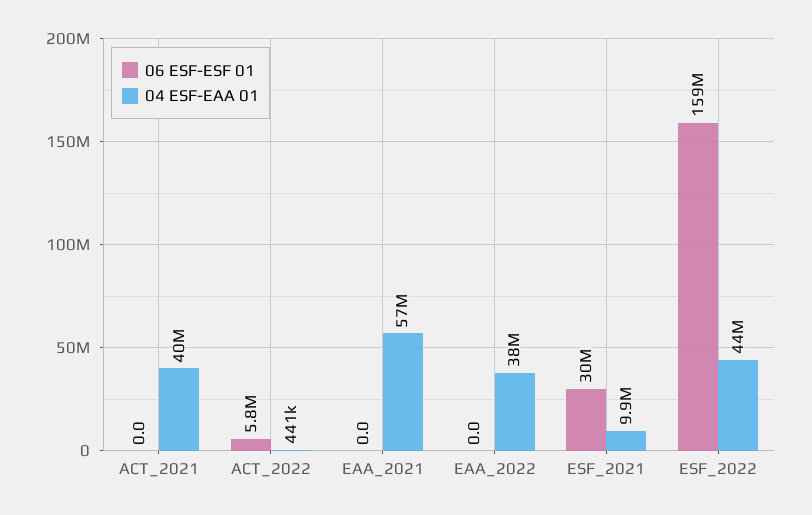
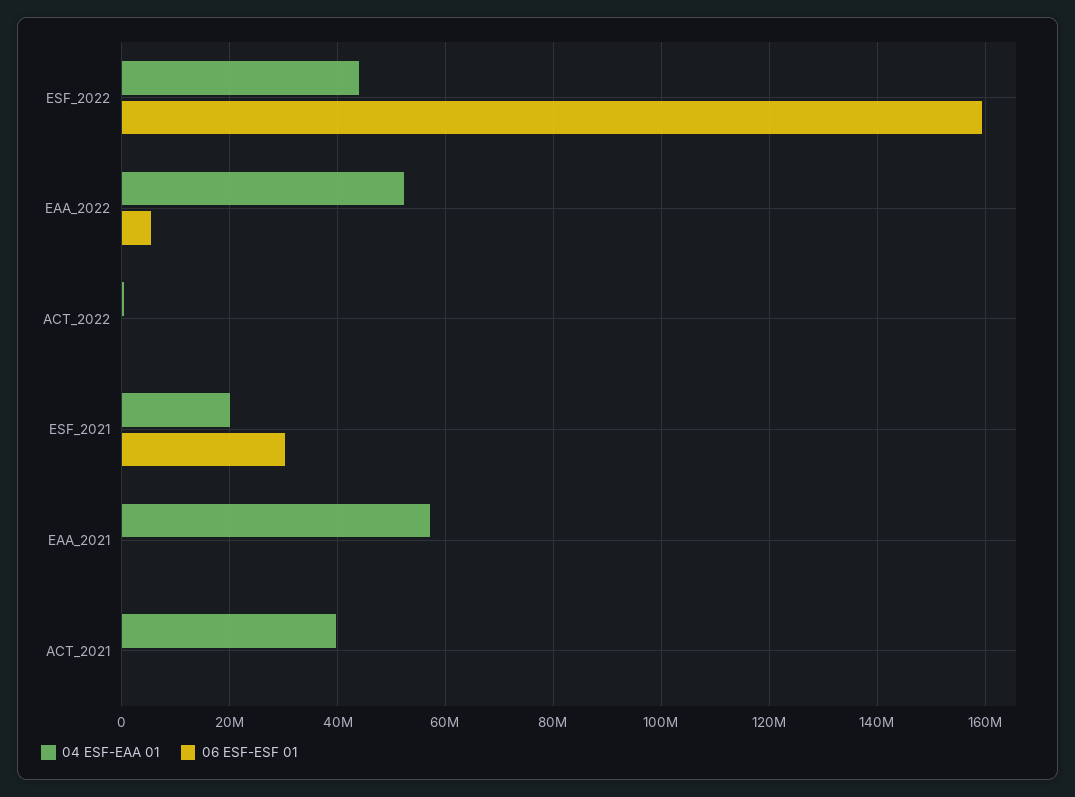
  {
    "06 ESF-ESF 01": {
      "ACT_2021": 0,
-     "ACT_2022": 5800000,
+     "ACT_2022": 0,
      "EAA_2021": 0,
-     "EAA_2022": 0,
+     "EAA_2022": 6000000,
      "ESF_2021": 30000000,
      "ESF_2022": 159000000
    },
    "04 ESF-EAA 01": {
      "ACT_2021": 40000000,
      "ACT_2022": 441000,
      "EAA_2021": 57000000,
-     "EAA_2022": 38000000,
+     "EAA_2022": 52000000,
-     "ESF_2021": 9900000,
+     "ESF_2021": 20000000,
      "ESF_2022": 44000000
    }
  }

